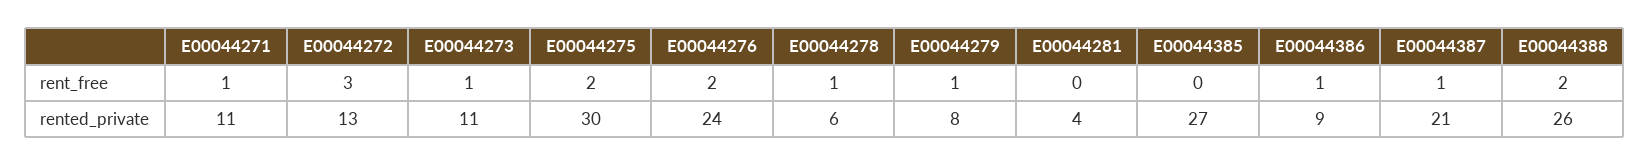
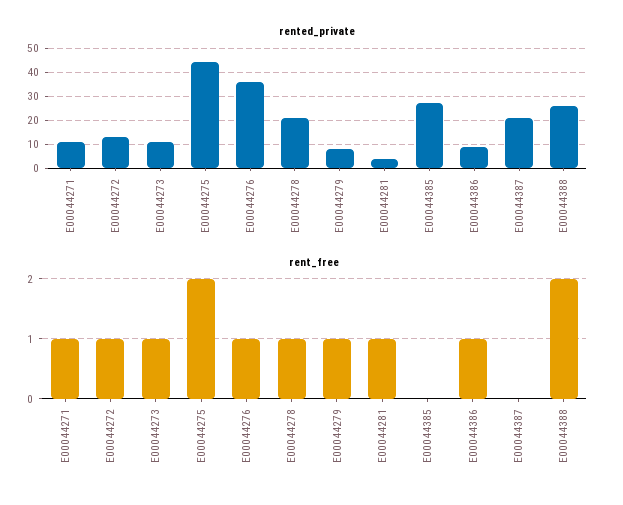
  {
    "rent_free": {
      "E00044271": 1,
-     "E00044272": 3,
+     "E00044272": 1,
      "E00044273": 1,
      "E00044275": 2,
-     "E00044276": 2,
+     "E00044276": 1,
      "E00044278": 1,
      "E00044279": 1,
-     "E00044281": 0,
+     "E00044281": 1,
      "E00044385": 0,
      "E00044386": 1,
-     "E00044387": 1,
+     "E00044387": 0,
      "E00044388": 2
    },
    "rented_private": {
      "E00044271": 11,
      "E00044272": 13,
      "E00044273": 11,
-     "E00044275": 30,
+     "E00044275": 45,
-     "E00044276": 24,
+     "E00044276": 35,
-     "E00044278": 6,
+     "E00044278": 20,
      "E00044279": 8,
      "E00044281": 4,
      "E00044385": 27,
      "E00044386": 9,
      "E00044387": 21,
      "E00044388": 26
    }
  }

